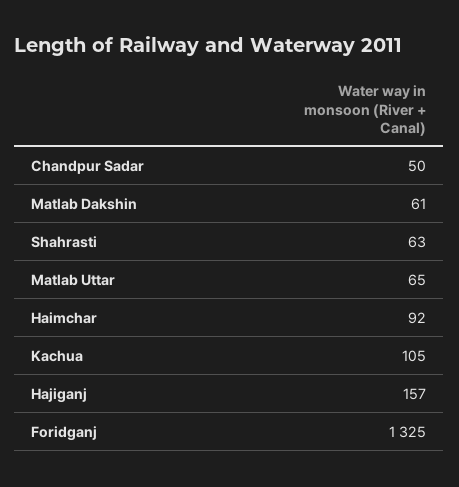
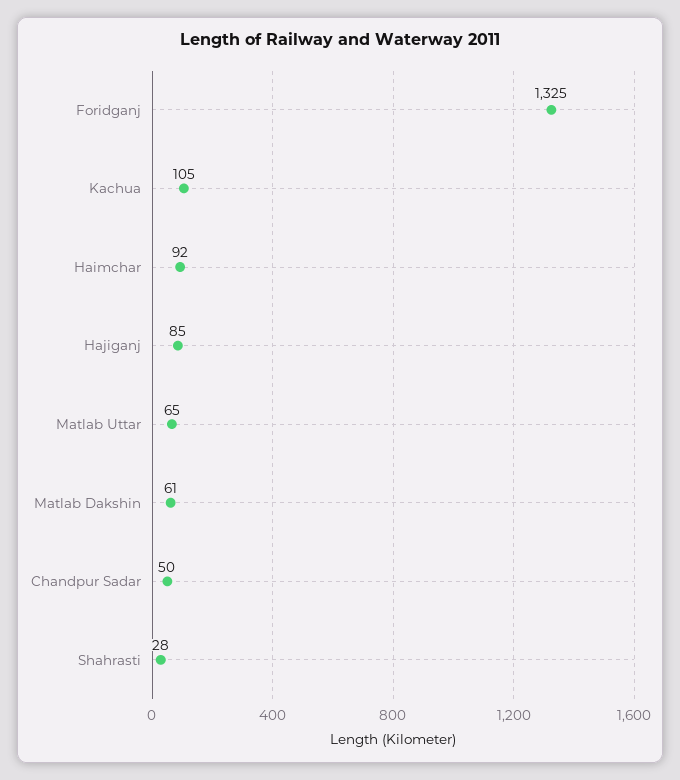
  {
    "Chandpur Sadar": 50,
    "Matlab Dakshin": 61,
-   "Shahrasti": 63,
+   "Shahrasti": 28,
    "Matlab Uttar": 65,
    "Haimchar": 92,
    "Kachua": 105,
-   "Hajiganj": 157,
+   "Hajiganj": 85,
    "Foridganj": 1325
  }

